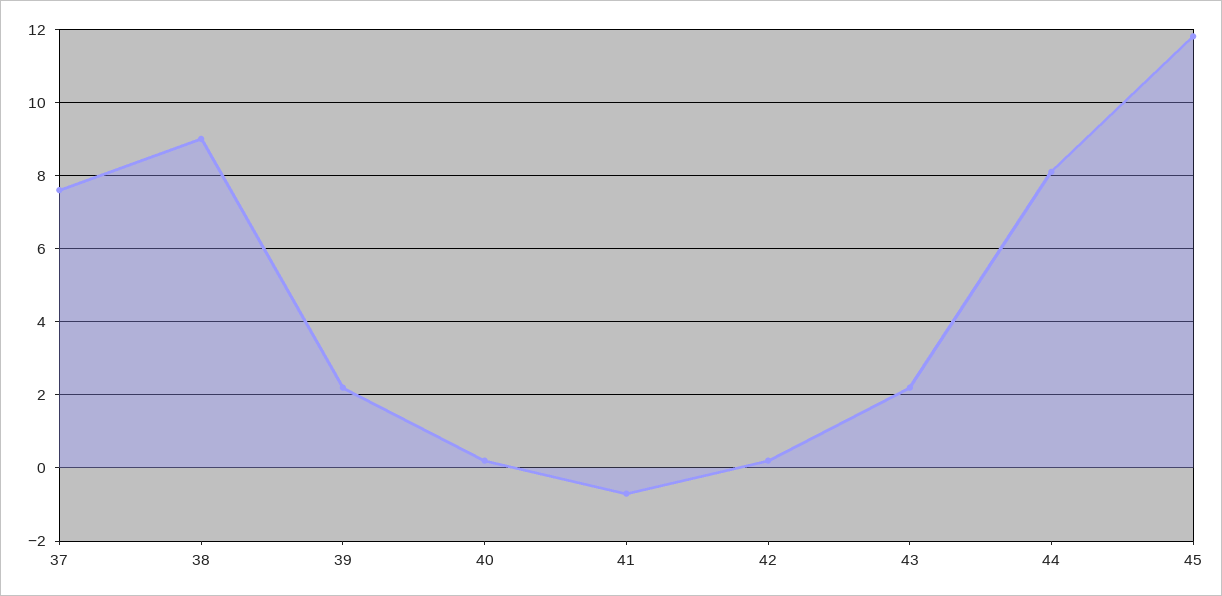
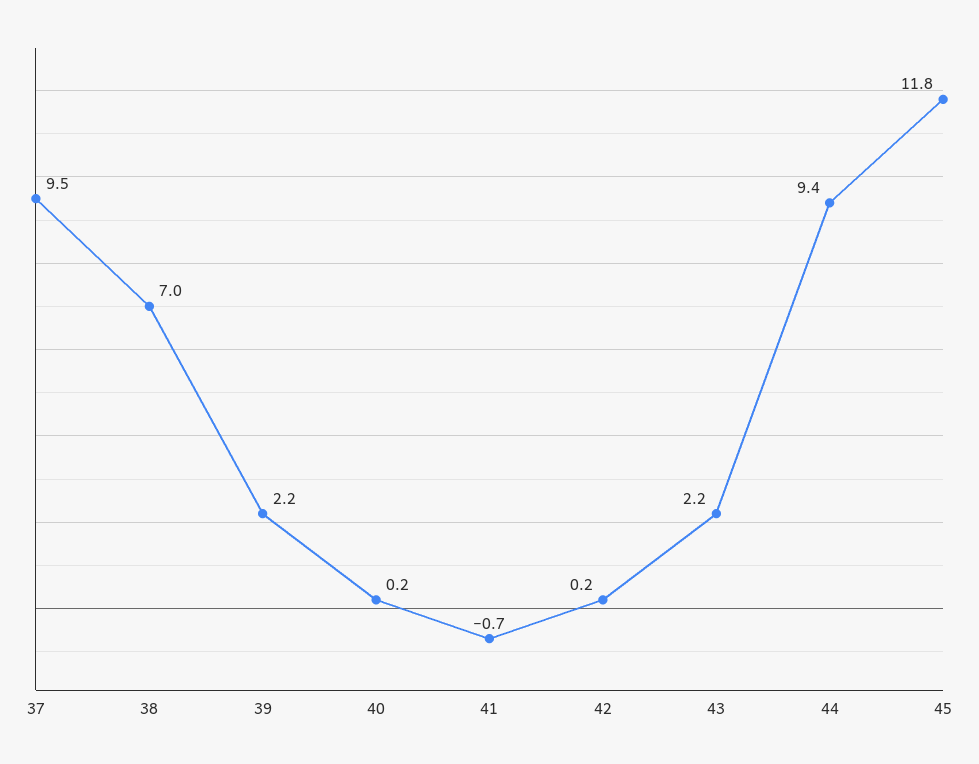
  {
-   "37": 7.5,
+   "37": 9.5,
-   "38": 9,
+   "38": 7,
    "39": 2.2,
    "40": 0.2,
    "41": -0.7,
    "42": 0.2,
    "43": 2.2,
-   "44": 8,
+   "44": 9.4,
    "45": 11.8
  }

